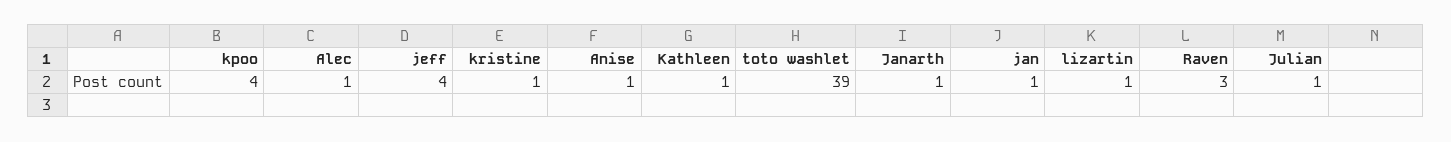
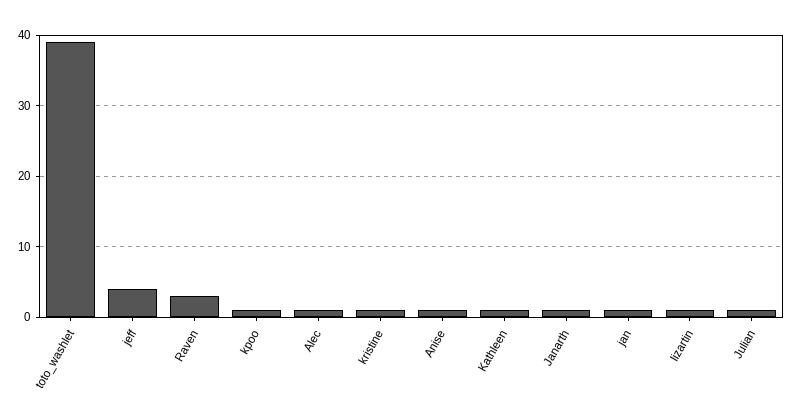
  {
-   "kpoo": 4,
+   "kpoo": 1,
    "Alec": 1,
    "jeff": 4,
    "kristine": 1,
    "Anise": 1,
    "Kathleen": 1,
    "toto washlet": 39,
    "Janarth": 1,
    "jan": 1,
    "lizartin": 1,
    "Raven": 3,
    "Julian": 1
  }

